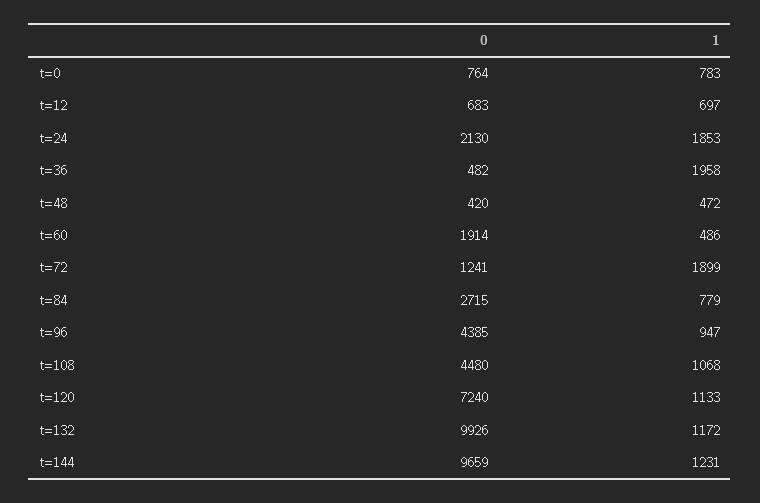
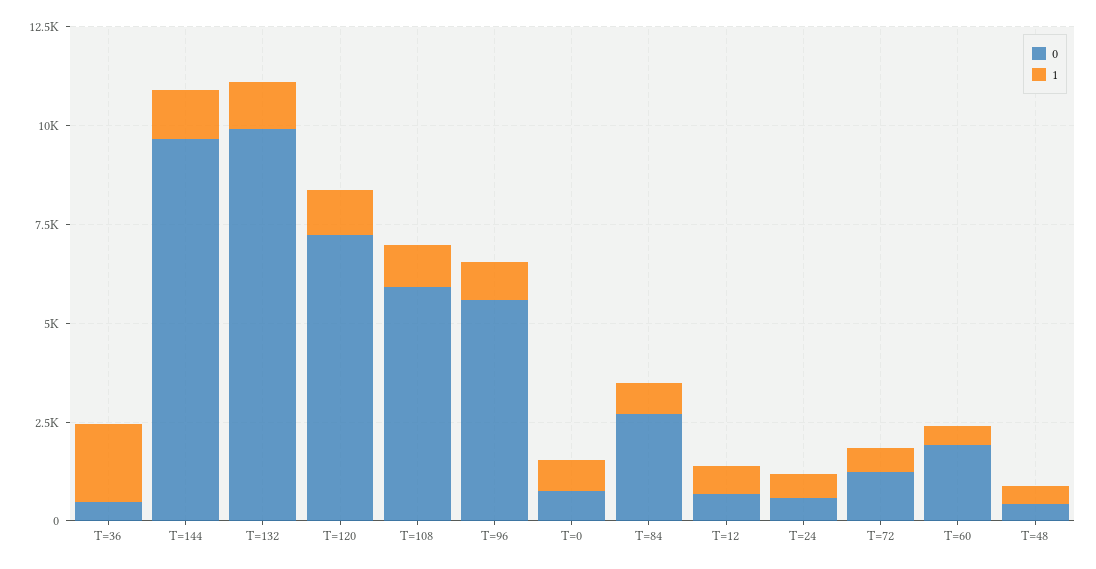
  {
    "0": {
      "t=0": 764,
      "t=12": 683,
-     "t=24": 2130,
+     "t=24": 500,
      "t=36": 482,
      "t=48": 420,
      "t=60": 1914,
      "t=72": 1241,
      "t=84": 2715,
-     "t=96": 4385,
+     "t=96": 5500,
-     "t=108": 4480,
+     "t=108": 6000,
      "t=120": 7240,
      "t=132": 9926,
      "t=144": 9659
    },
    "1": {
      "t=0": 783,
      "t=12": 697,
-     "t=24": 1853,
+     "t=24": 500,
      "t=36": 1958,
      "t=48": 472,
      "t=60": 486,
-     "t=72": 1899,
+     "t=72": 500,
      "t=84": 779,
      "t=96": 947,
      "t=108": 1068,
      "t=120": 1133,
      "t=132": 1172,
      "t=144": 1231
    }
  }

